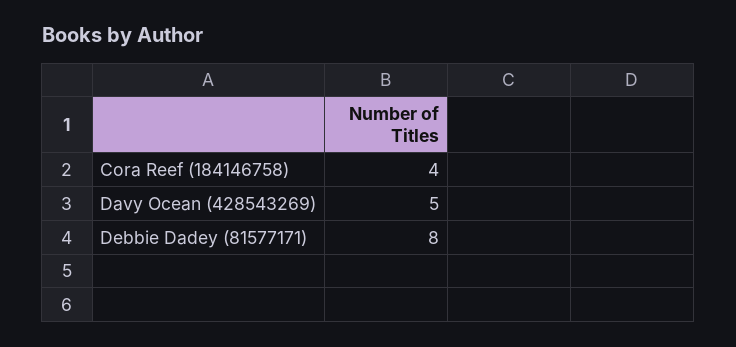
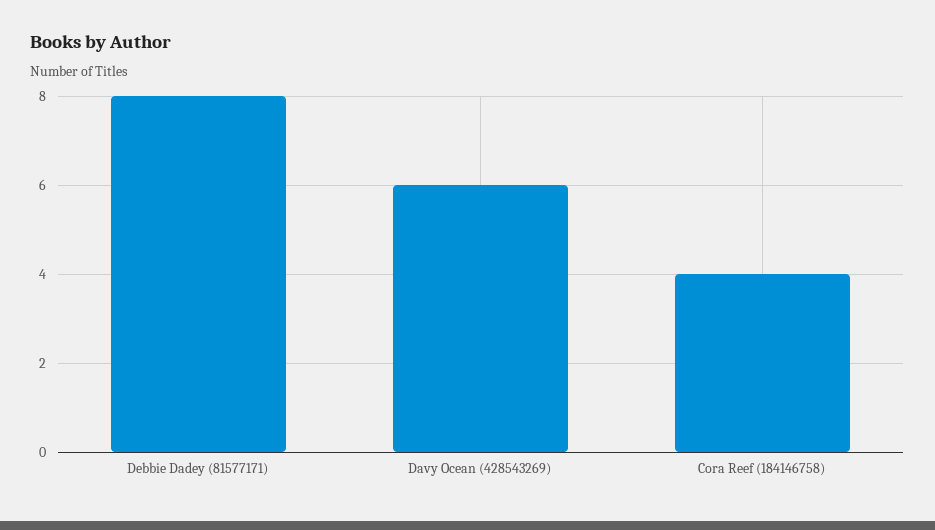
  {
    "Cora Reef (184146758)": 4,
-   "Davy Ocean (428543269)": 5,
+   "Davy Ocean (428543269)": 6,
    "Debbie Dadey (81577171)": 8
  }

